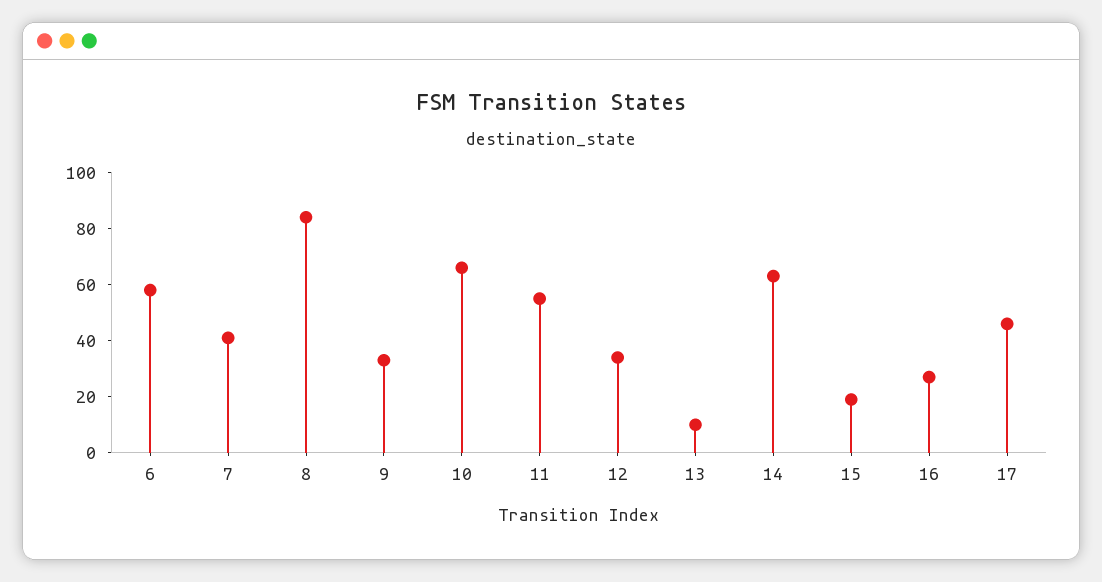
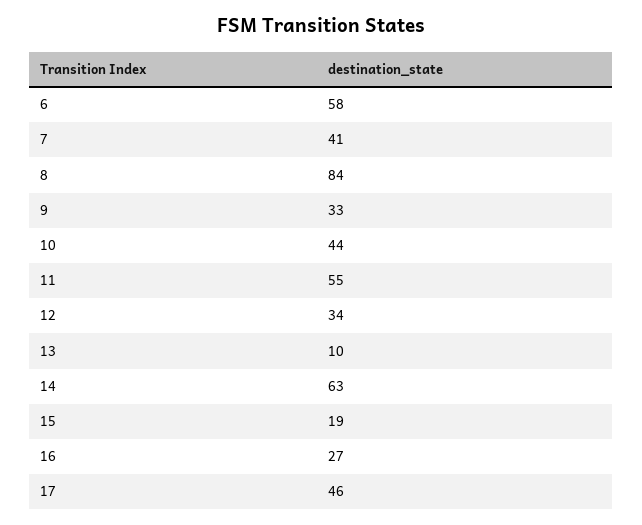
  {
    "6": 58,
    "7": 41,
    "8": 84,
    "9": 33,
-   "10": 65,
+   "10": 44,
    "11": 55,
    "12": 34,
    "13": 10,
    "14": 63,
    "15": 19,
    "16": 27,
    "17": 46
  }

